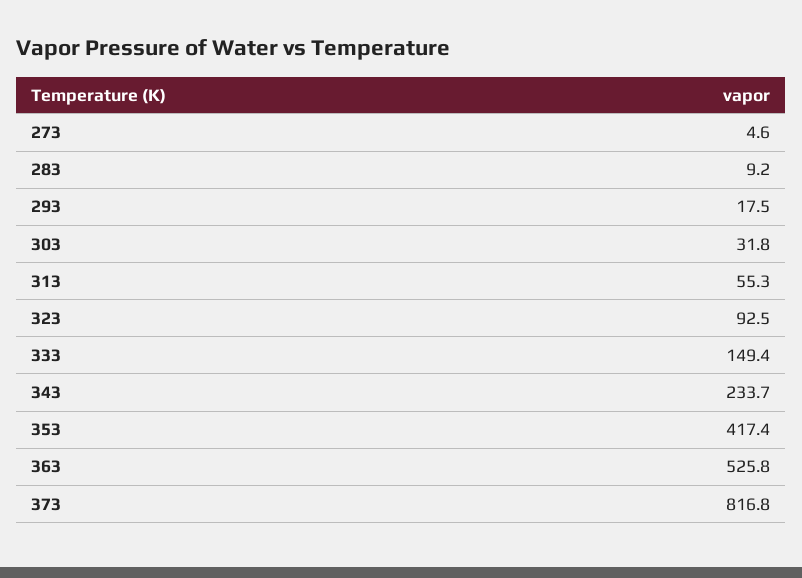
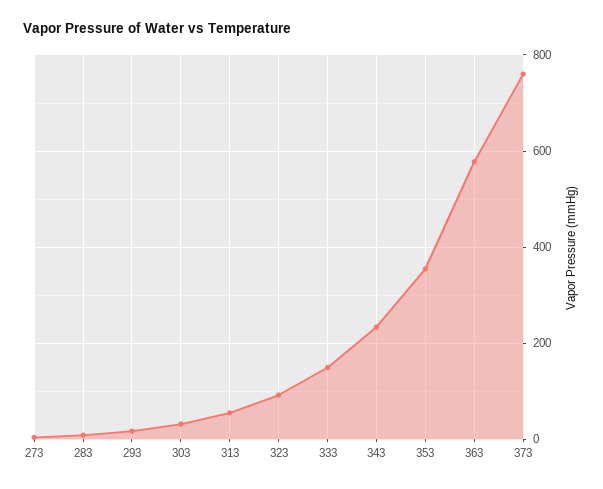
  {
    "273": 4.6,
    "283": 9.2,
    "293": 17.5,
    "303": 31.8,
    "313": 55.3,
    "323": 92.5,
    "333": 149.4,
    "343": 233.7,
-   "353": 417.4,
+   "353": 360,
-   "363": 525.8,
+   "363": 580,
-   "373": 816.8
+   "373": 760
  }

